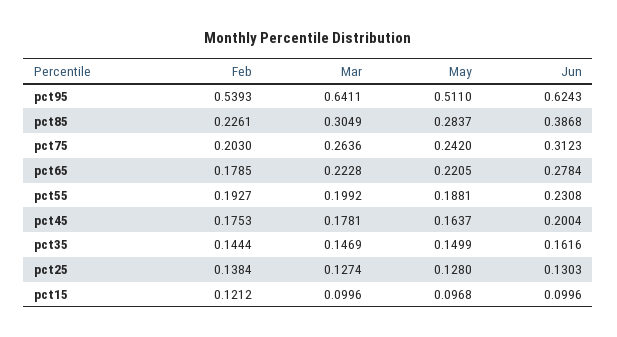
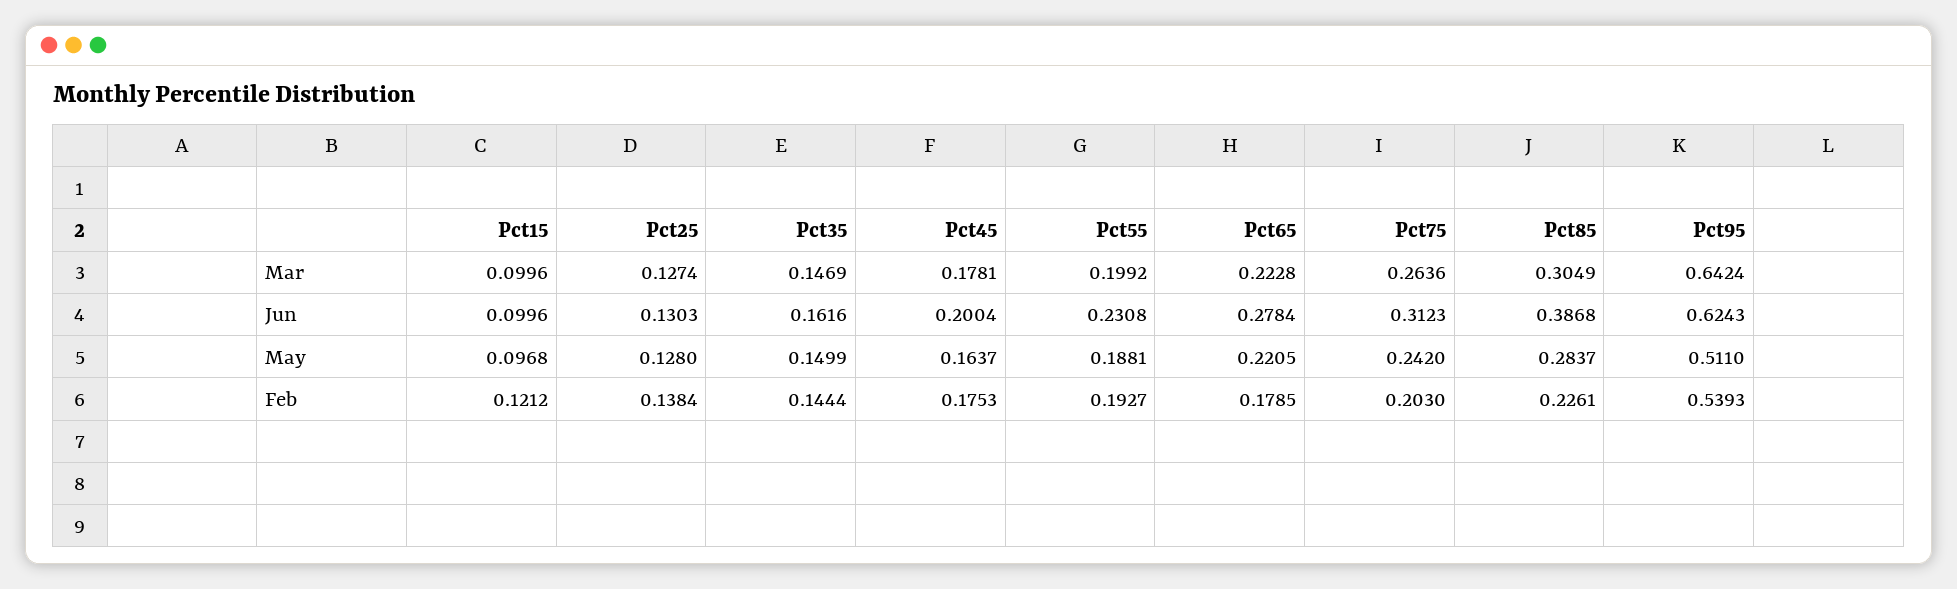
  {
    "Feb": {
      "pct95": 0.5393,
      "pct85": 0.2261,
      "pct75": 0.203,
      "pct65": 0.1785,
      "pct55": 0.1927,
      "pct45": 0.1753,
      "pct35": 0.1444,
      "pct25": 0.1384,
      "pct15": 0.1212
    },
    "Mar": {
-     "pct95": 0.6411,
+     "pct95": 0.6424,
      "pct85": 0.3049,
      "pct75": 0.2636,
      "pct65": 0.2228,
      "pct55": 0.1992,
      "pct45": 0.1781,
      "pct35": 0.1469,
      "pct25": 0.1274,
      "pct15": 0.0996
    },
    "May": {
      "pct95": 0.511,
      "pct85": 0.2837,
      "pct75": 0.242,
      "pct65": 0.2205,
      "pct55": 0.1881,
      "pct45": 0.1637,
      "pct35": 0.1499,
      "pct25": 0.128,
      "pct15": 0.0968
    },
    "Jun": {
      "pct95": 0.6243,
      "pct85": 0.3868,
      "pct75": 0.3123,
      "pct65": 0.2784,
      "pct55": 0.2308,
      "pct45": 0.2004,
      "pct35": 0.1616,
      "pct25": 0.1303,
      "pct15": 0.0996
    }
  }

